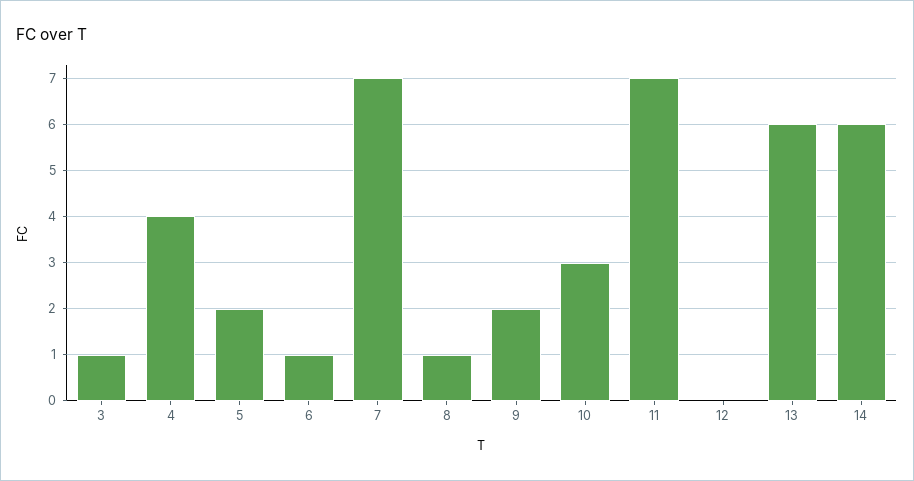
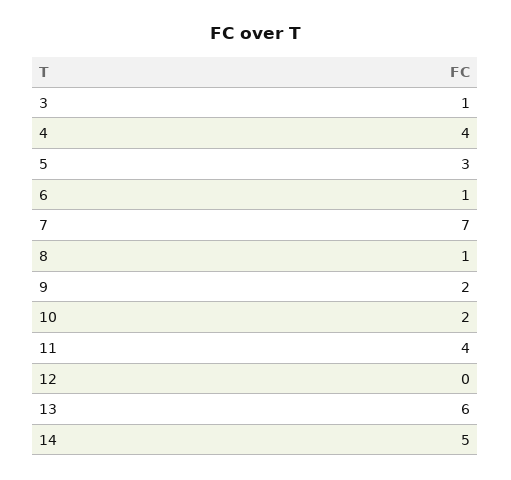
  {
    "3": 1,
    "4": 4,
-   "5": 2,
+   "5": 3,
    "6": 1,
    "7": 7,
    "8": 1,
    "9": 2,
-   "10": 3,
+   "10": 2,
-   "11": 7,
+   "11": 4,
    "12": 0,
    "13": 6,
-   "14": 6
+   "14": 5
  }

